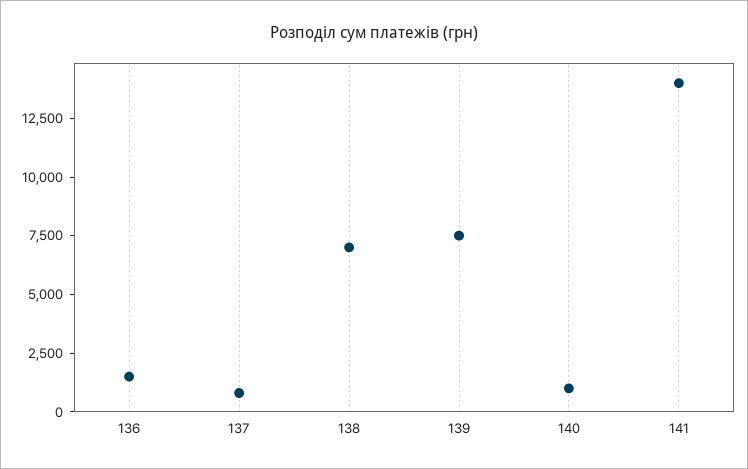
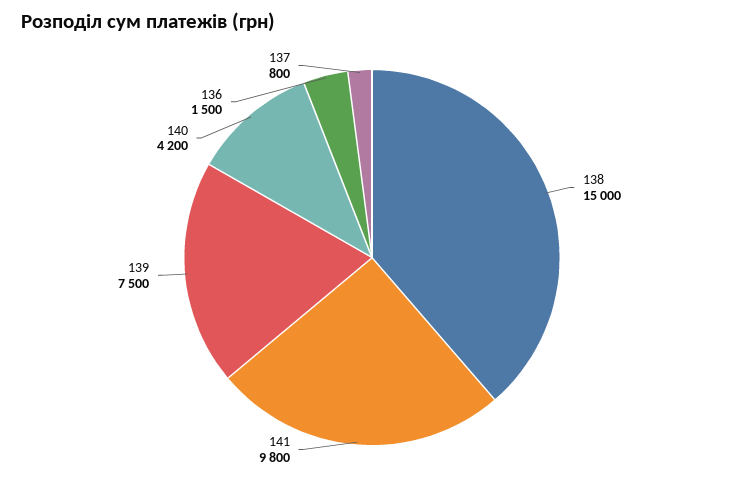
  {
    "136": 1500,
    "137": 800,
-   "138": 7000,
+   "138": 15000,
    "139": 7500,
-   "140": 1000,
+   "140": 4200,
-   "141": 14000
+   "141": 9800
  }

